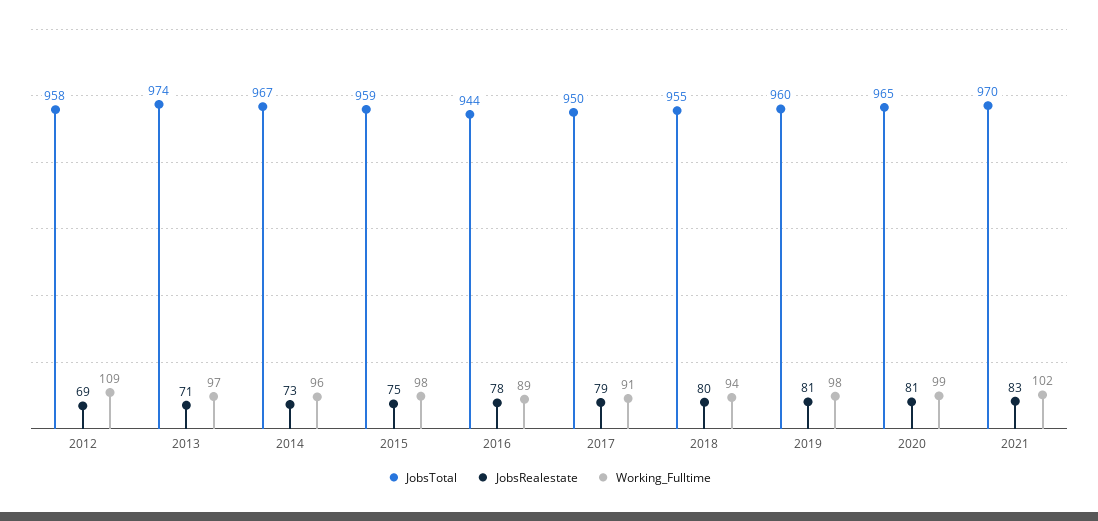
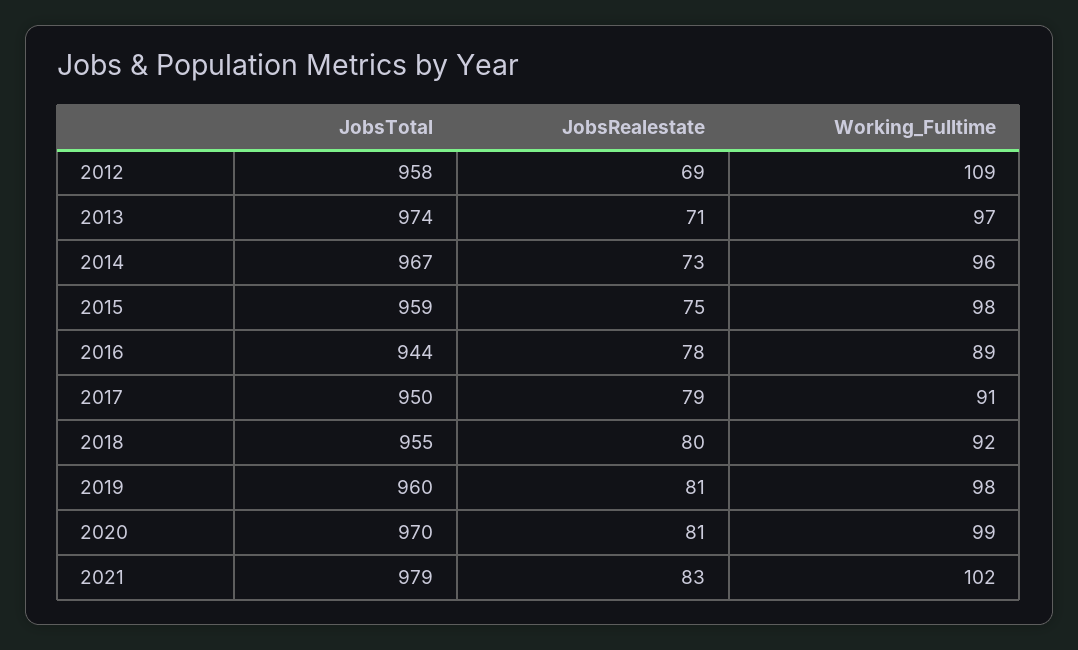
  {
    "JobsTotal": {
      "2012": 958,
      "2013": 974,
      "2014": 967,
      "2015": 959,
      "2016": 944,
      "2017": 950,
      "2018": 955,
      "2019": 960,
-     "2020": 965,
+     "2020": 970,
-     "2021": 970
+     "2021": 979
    },
    "JobsRealestate": {
      "2012": 69,
      "2013": 71,
      "2014": 73,
      "2015": 75,
      "2016": 78,
      "2017": 79,
      "2018": 80,
      "2019": 81,
      "2020": 81,
      "2021": 83
    },
    "Working_Fulltime": {
      "2012": 109,
      "2013": 97,
      "2014": 96,
      "2015": 98,
      "2016": 89,
      "2017": 91,
-     "2018": 94,
+     "2018": 92,
      "2019": 98,
      "2020": 99,
      "2021": 102
    }
  }

